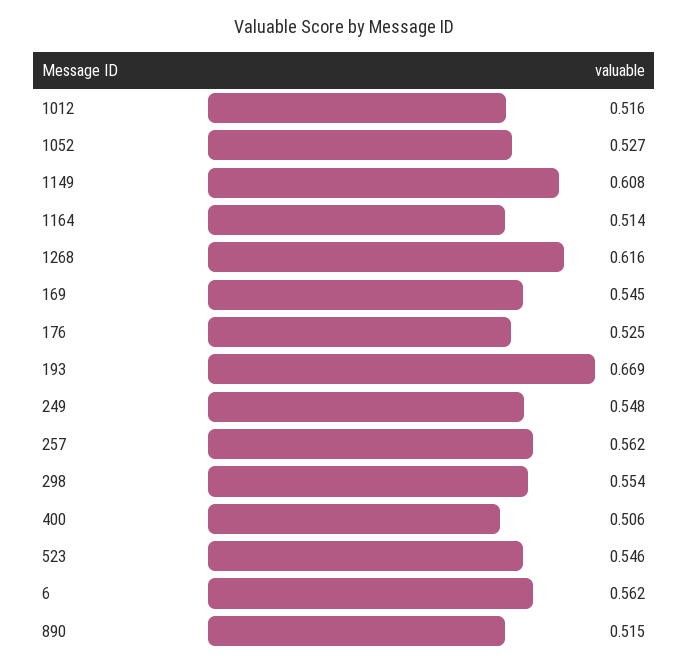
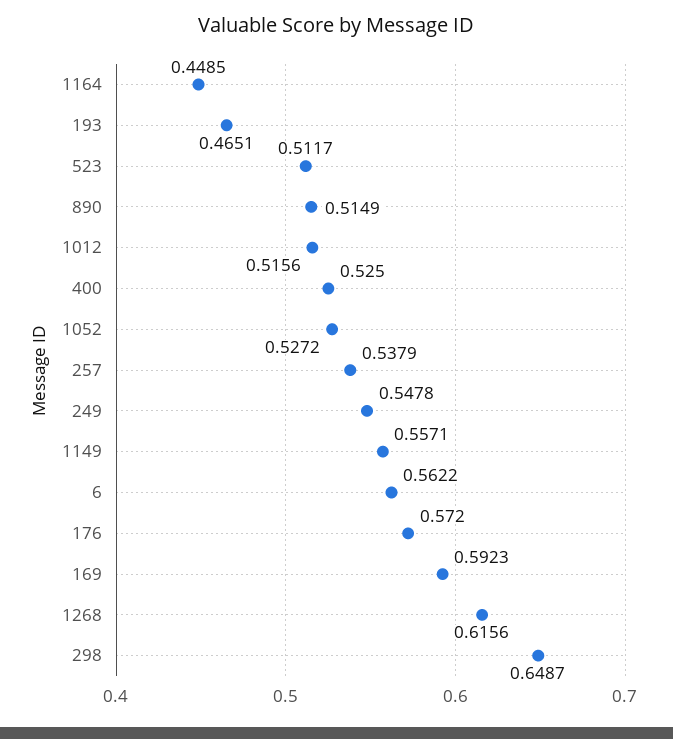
  {
    "1012": 0.5156,
    "1052": 0.5272,
-   "1149": 0.608,
+   "1149": 0.5571,
-   "1164": 0.514,
+   "1164": 0.4485,
    "1268": 0.6156,
-   "169": 0.545,
+   "169": 0.5923,
-   "176": 0.525,
+   "176": 0.572,
-   "193": 0.669,
+   "193": 0.4651,
    "249": 0.5478,
-   "257": 0.562,
+   "257": 0.5379,
-   "298": 0.554,
+   "298": 0.6487,
-   "400": 0.506,
+   "400": 0.525,
-   "523": 0.546,
+   "523": 0.5117,
    "6": 0.5622,
    "890": 0.5149
  }

